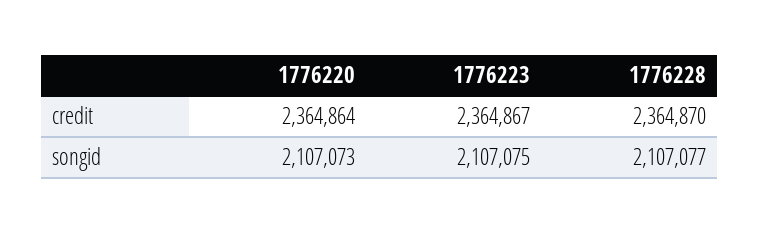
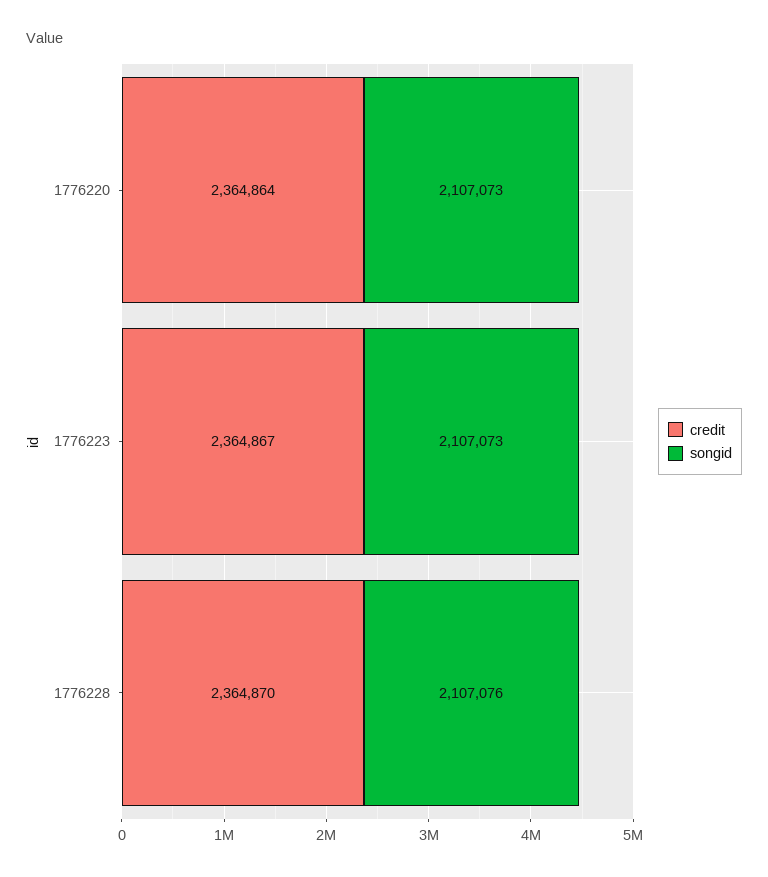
  {
    "credit": {
      "1776220": 2364864,
      "1776223": 2364867,
      "1776228": 2364870
    },
    "songid": {
      "1776220": 2107073,
-     "1776223": 2107075,
+     "1776223": 2107073,
-     "1776228": 2107077
+     "1776228": 2107076
    }
  }

